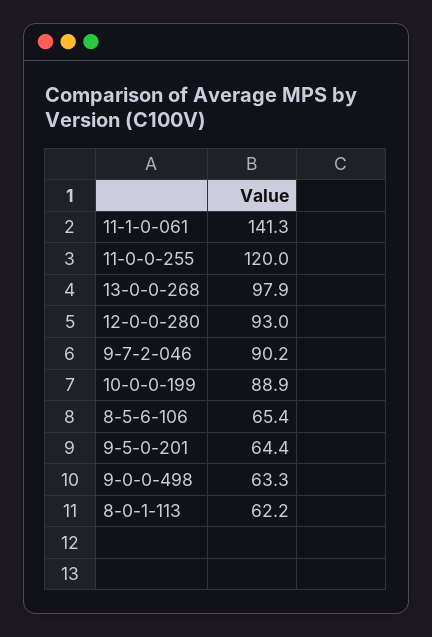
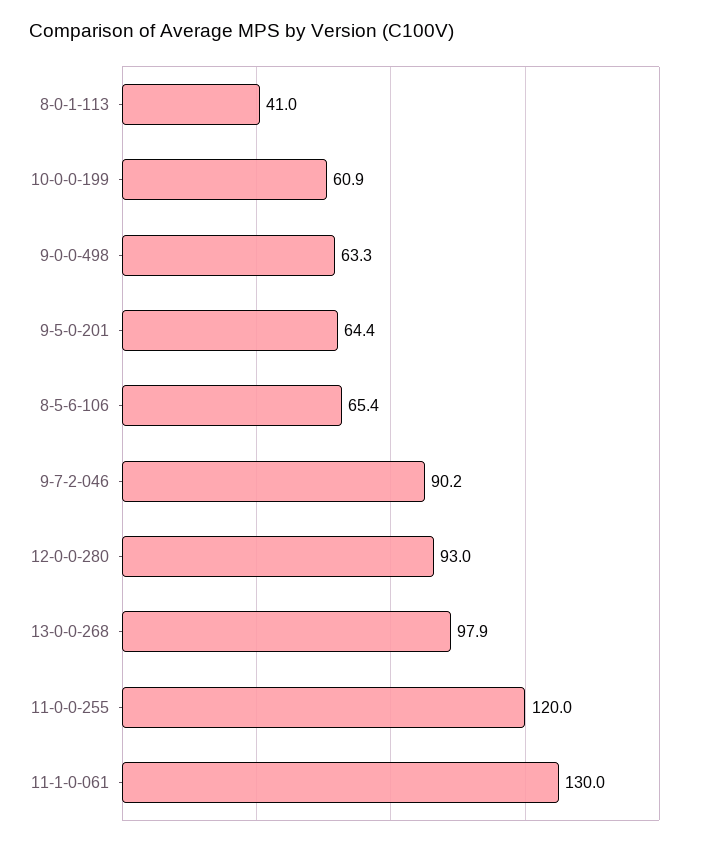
  {
-   "11-1-0-061": 141.3,
+   "11-1-0-061": 130,
    "11-0-0-255": 120,
    "13-0-0-268": 97.9,
    "12-0-0-280": 93,
    "9-7-2-046": 90.2,
-   "10-0-0-199": 88.9,
+   "10-0-0-199": 60.9,
    "8-5-6-106": 65.4,
    "9-5-0-201": 64.4,
    "9-0-0-498": 63.3,
-   "8-0-1-113": 62.2
+   "8-0-1-113": 41
  }

